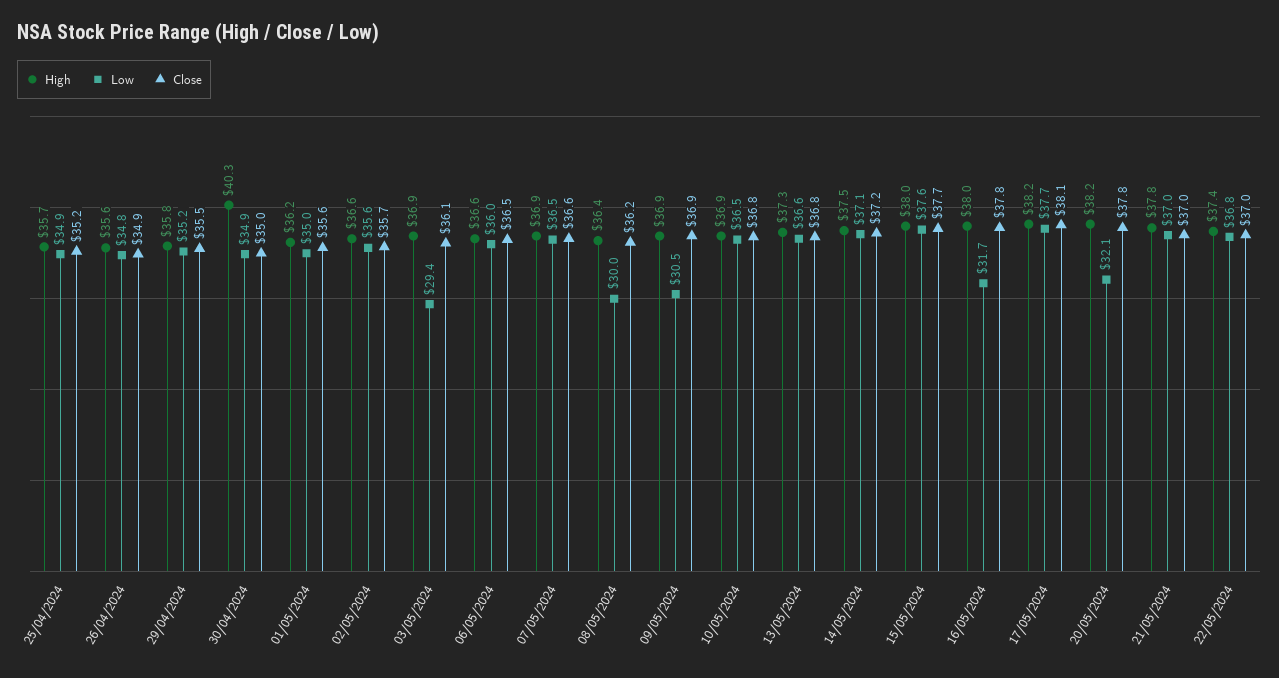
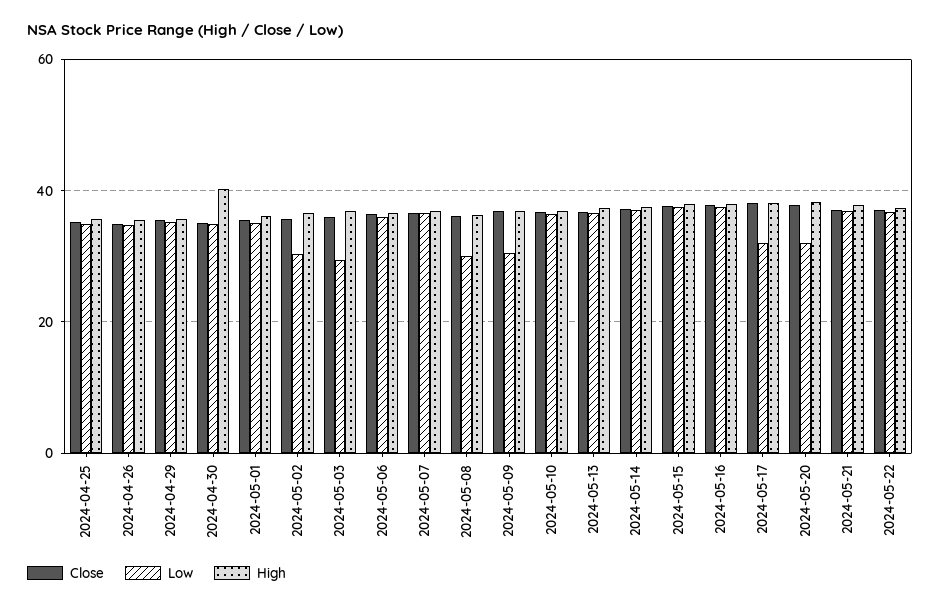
  {
    "High": {
      "25/04/2024": 35.7,
      "26/04/2024": 35.6,
      "29/04/2024": 35.8,
      "30/04/2024": 40.3,
      "01/05/2024": 36.2,
      "02/05/2024": 36.6,
      "03/05/2024": 36.9,
      "06/05/2024": 36.6,
      "07/05/2024": 36.9,
      "08/05/2024": 36.4,
      "09/05/2024": 36.9,
      "10/05/2024": 36.9,
      "13/05/2024": 37.3,
      "14/05/2024": 37.5,
      "15/05/2024": 38,
      "16/05/2024": 38,
      "17/05/2024": 38.2,
      "20/05/2024": 38.2,
      "21/05/2024": 37.8,
      "22/05/2024": 37.4
    },
    "Low": {
      "25/04/2024": 34.9,
      "26/04/2024": 34.8,
      "29/04/2024": 35.2,
      "30/04/2024": 34.9,
      "01/05/2024": 35,
-     "02/05/2024": 35.6,
+     "02/05/2024": 30,
      "03/05/2024": 29.4,
      "06/05/2024": 36,
      "07/05/2024": 36.5,
      "08/05/2024": 30,
      "09/05/2024": 30.5,
      "10/05/2024": 36.5,
      "13/05/2024": 36.6,
      "14/05/2024": 37.1,
      "15/05/2024": 37.6,
-     "16/05/2024": 31.7,
+     "16/05/2024": 38,
-     "17/05/2024": 37.7,
+     "17/05/2024": 32,
      "20/05/2024": 32.1,
      "21/05/2024": 37,
      "22/05/2024": 36.8
    },
    "Close": {
      "25/04/2024": 35.2,
      "26/04/2024": 34.9,
      "29/04/2024": 35.5,
      "30/04/2024": 35,
      "01/05/2024": 35.6,
      "02/05/2024": 35.7,
      "03/05/2024": 36.1,
      "06/05/2024": 36.5,
      "07/05/2024": 36.6,
      "08/05/2024": 36.2,
      "09/05/2024": 36.9,
      "10/05/2024": 36.8,
      "13/05/2024": 36.8,
      "14/05/2024": 37.2,
      "15/05/2024": 37.7,
      "16/05/2024": 37.8,
      "17/05/2024": 38.1,
      "20/05/2024": 37.8,
      "21/05/2024": 37,
      "22/05/2024": 37
    }
  }

